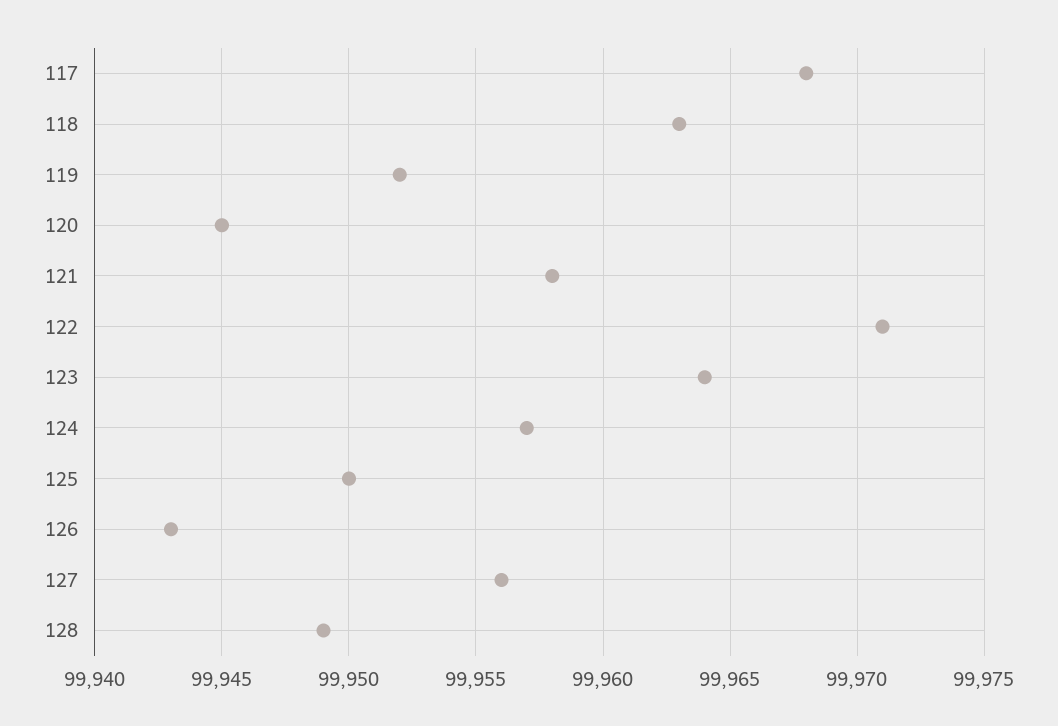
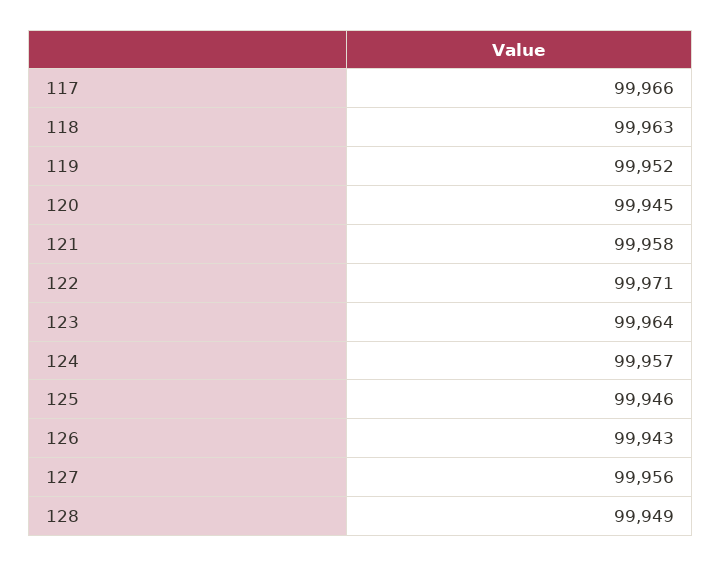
  {
-   "117": 99968,
+   "117": 99966,
    "118": 99963,
    "119": 99952,
    "120": 99945,
    "121": 99958,
    "122": 99971,
    "123": 99964,
    "124": 99957,
-   "125": 99950,
+   "125": 99946,
    "126": 99943,
    "127": 99956,
    "128": 99949
  }

